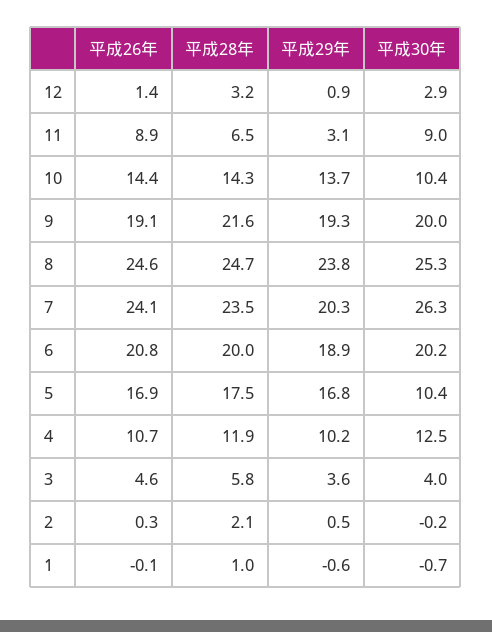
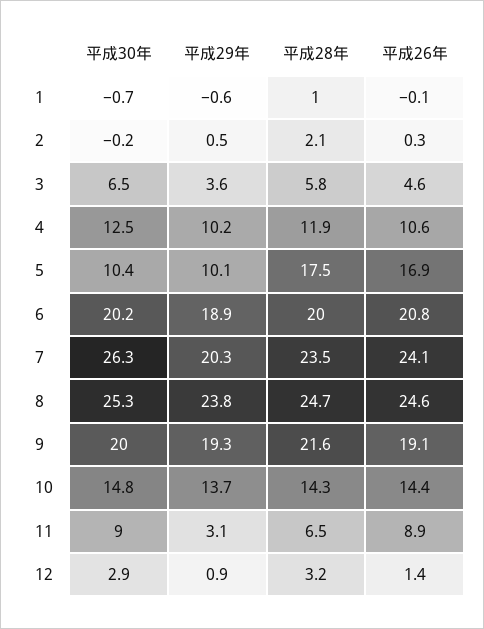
  {
    "平成26年": {
      "12": 1.4,
      "11": 8.9,
      "10": 14.4,
      "9": 19.1,
      "8": 24.6,
      "7": 24.1,
      "6": 20.8,
      "5": 16.9,
-     "4": 10.7,
+     "4": 10.6,
      "3": 4.6,
      "2": 0.3,
      "1": -0.1
    },
    "平成28年": {
      "12": 3.2,
      "11": 6.5,
      "10": 14.3,
      "9": 21.6,
      "8": 24.7,
      "7": 23.5,
      "6": 20,
      "5": 17.5,
      "4": 11.9,
      "3": 5.8,
      "2": 2.1,
      "1": 1
    },
    "平成29年": {
      "12": 0.9,
      "11": 3.1,
      "10": 13.7,
      "9": 19.3,
      "8": 23.8,
      "7": 20.3,
      "6": 18.9,
-     "5": 16.8,
+     "5": 10.1,
      "4": 10.2,
      "3": 3.6,
      "2": 0.5,
      "1": -0.6
    },
    "平成30年": {
      "12": 2.9,
      "11": 9,
-     "10": 10.4,
+     "10": 14.8,
      "9": 20,
      "8": 25.3,
      "7": 26.3,
      "6": 20.2,
      "5": 10.4,
      "4": 12.5,
-     "3": 4,
+     "3": 6.5,
      "2": -0.2,
      "1": -0.7
    }
  }

